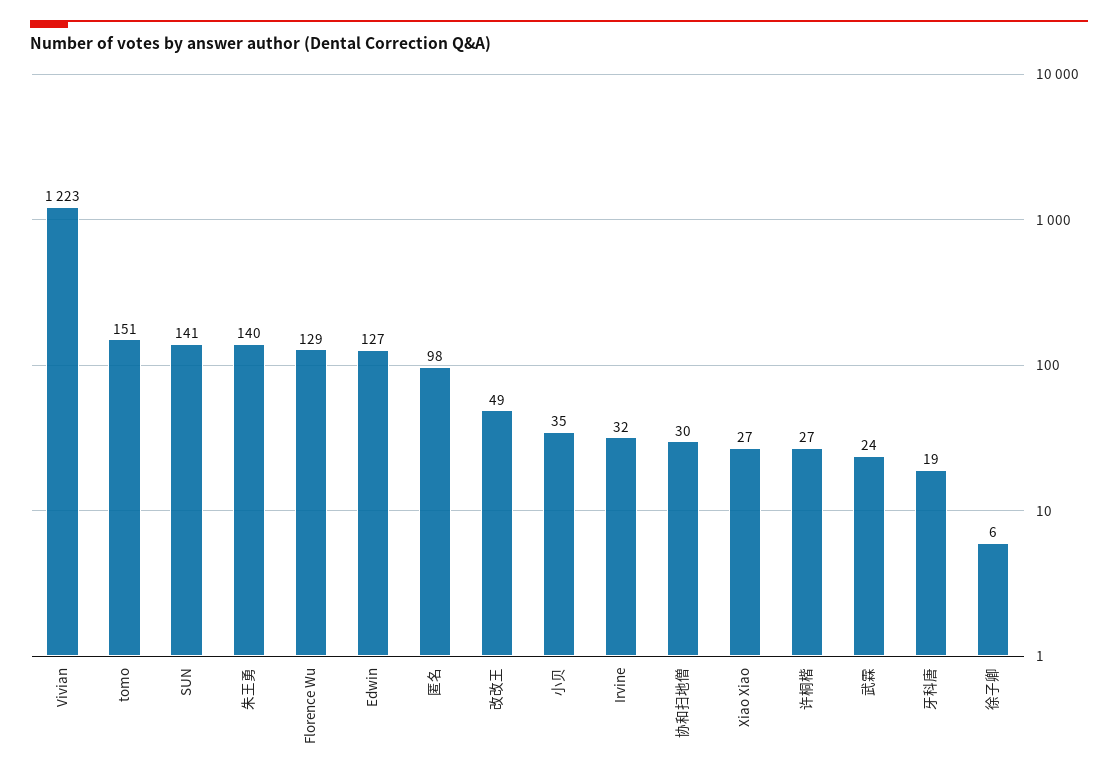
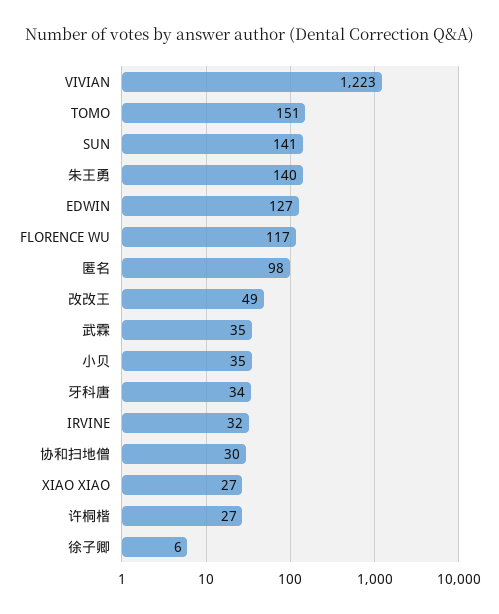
  {
    "Vivian": 1223,
    "tomo": 151,
    "SUN": 141,
    "朱王勇": 140,
-   "Florence Wu": 129,
+   "Florence Wu": 117,
    "Edwin": 127,
    "匿名": 98,
    "改改王": 49,
    "小贝": 35,
    "Irvine": 32,
    "协和扫地僧": 30,
    "Xiao Xiao": 27,
    "许桐楷": 27,
-   "武霖": 24,
+   "武霖": 35,
-   "牙科唐": 19,
+   "牙科唐": 34,
    "徐子卿": 6
  }

